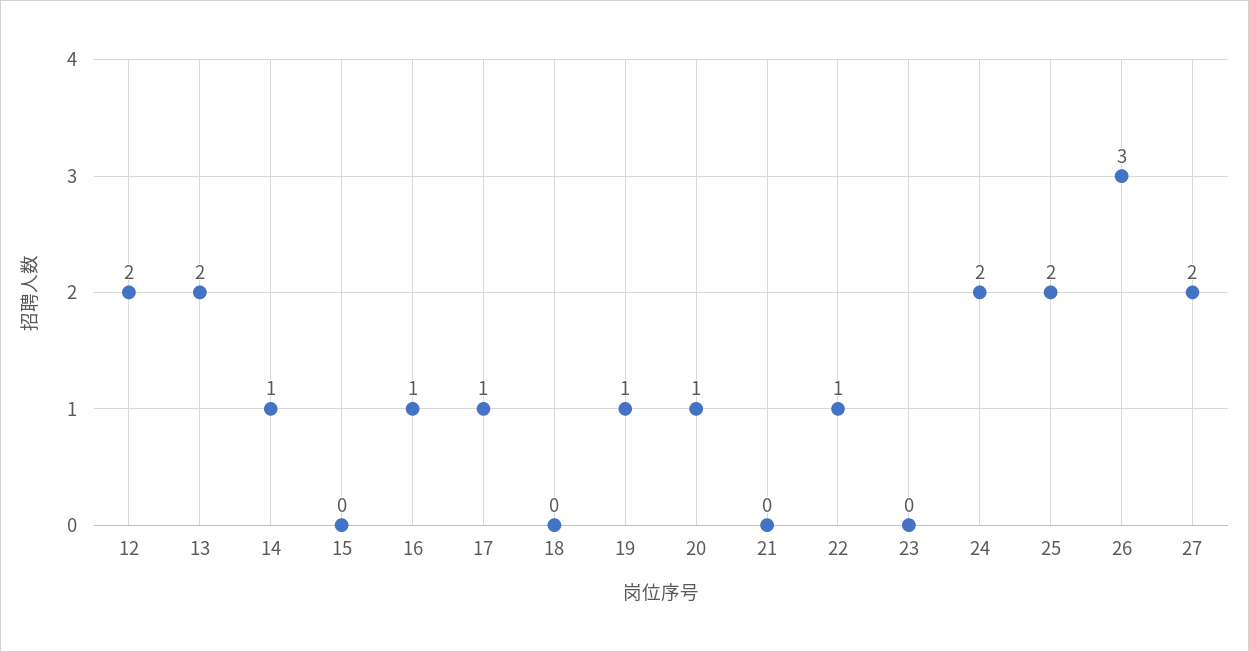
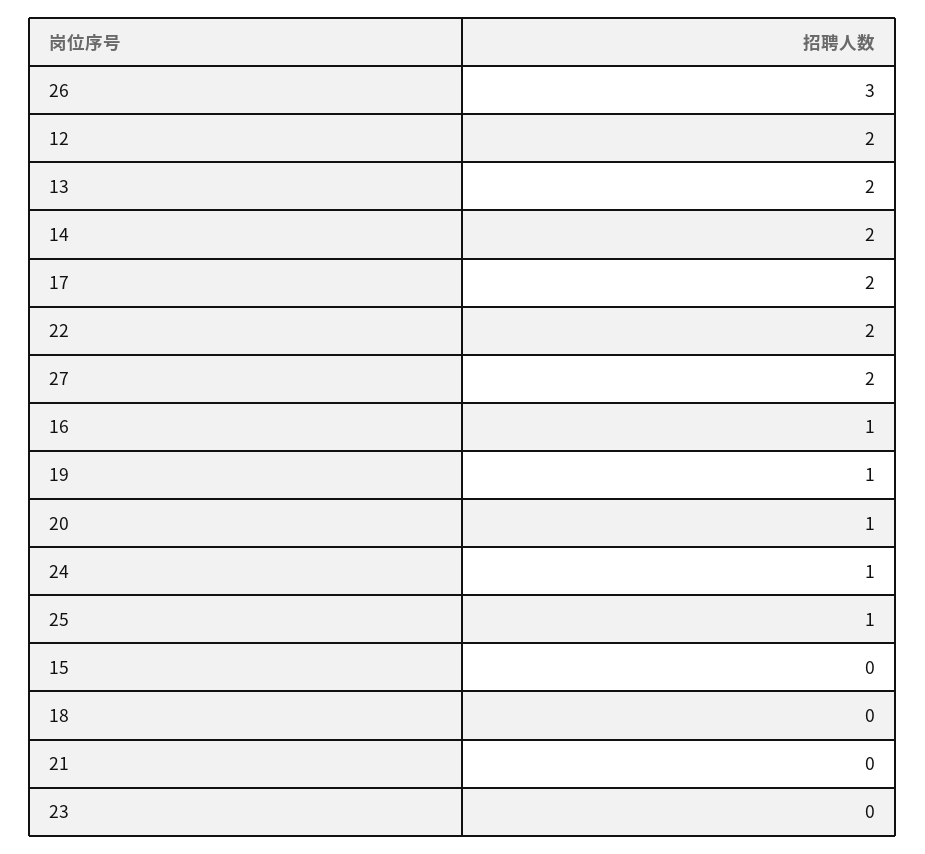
  {
    "12": 2,
    "13": 2,
-   "14": 1,
+   "14": 2,
    "15": 0,
    "16": 1,
-   "17": 1,
+   "17": 2,
    "18": 0,
    "19": 1,
    "20": 1,
    "21": 0,
-   "22": 1,
+   "22": 2,
    "23": 0,
-   "24": 2,
+   "24": 1,
-   "25": 2,
+   "25": 1,
    "26": 3,
    "27": 2
  }

